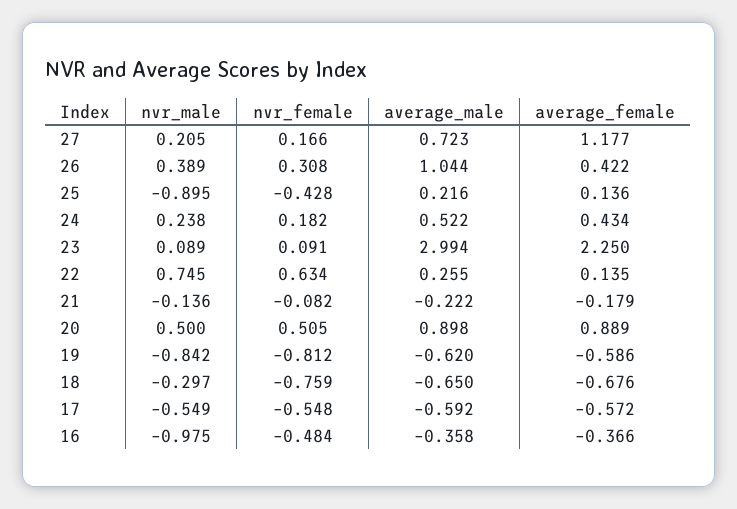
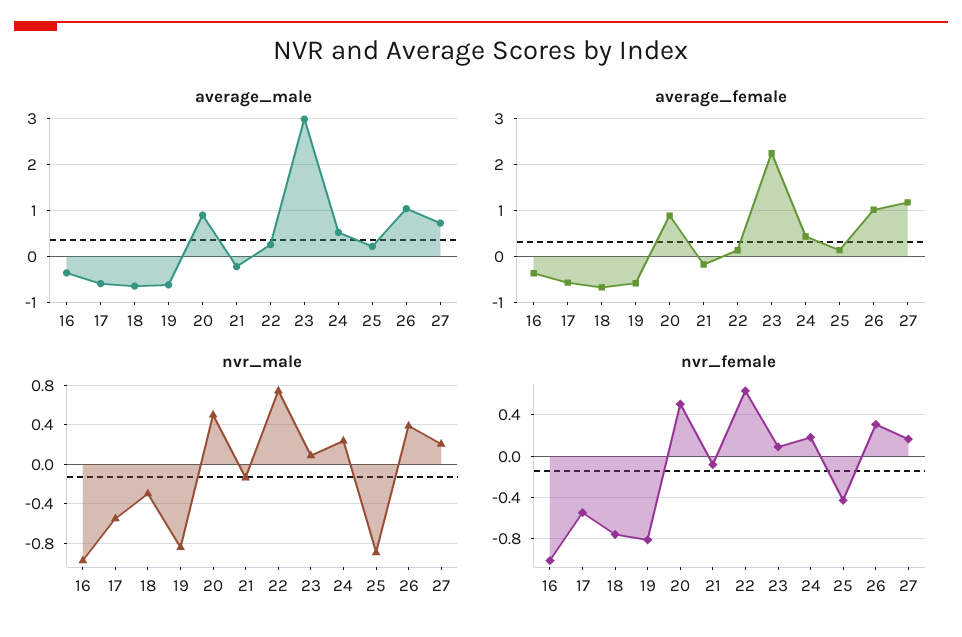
  {
    "nvr_male": {
      "27": 0.205,
      "26": 0.389,
      "25": -0.895,
      "24": 0.238,
      "23": 0.089,
      "22": 0.745,
      "21": -0.136,
      "20": 0.5,
      "19": -0.842,
      "18": -0.297,
      "17": -0.549,
      "16": -0.975
    },
    "nvr_female": {
      "27": 0.166,
      "26": 0.308,
      "25": -0.428,
      "24": 0.182,
      "23": 0.091,
      "22": 0.634,
      "21": -0.082,
      "20": 0.505,
      "19": -0.812,
      "18": -0.759,
      "17": -0.548,
-     "16": -0.484
+     "16": -1
    },
    "average_male": {
      "27": 0.723,
      "26": 1.044,
      "25": 0.216,
      "24": 0.522,
      "23": 2.994,
      "22": 0.255,
      "21": -0.222,
      "20": 0.898,
      "19": -0.62,
      "18": -0.65,
      "17": -0.592,
      "16": -0.358
    },
    "average_female": {
      "27": 1.177,
-     "26": 0.422,
+     "26": 1,
      "25": 0.136,
      "24": 0.434,
      "23": 2.25,
      "22": 0.135,
      "21": -0.179,
      "20": 0.889,
      "19": -0.586,
      "18": -0.676,
      "17": -0.572,
      "16": -0.366
    }
  }

